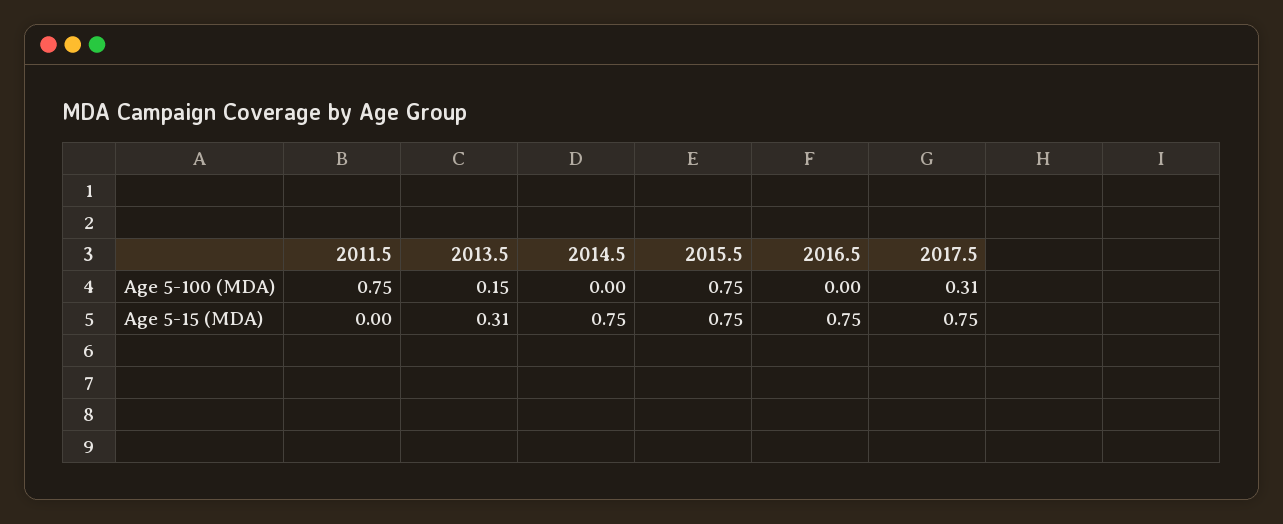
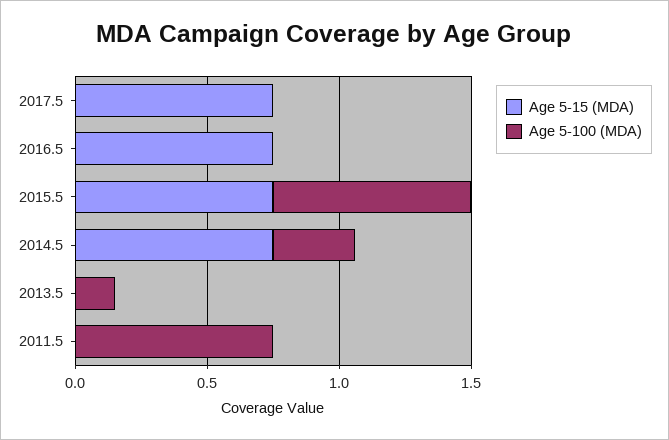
  {
    "Age 5-100 (MDA)": {
      "2011.5": 0.75,
      "2013.5": 0.15,
-     "2014.5": 0,
+     "2014.5": 0.3,
      "2015.5": 0.75,
      "2016.5": 0,
-     "2017.5": 0.31
+     "2017.5": 0
    },
    "Age 5-15 (MDA)": {
      "2011.5": 0,
-     "2013.5": 0.31,
+     "2013.5": 0,
      "2014.5": 0.75,
      "2015.5": 0.75,
      "2016.5": 0.75,
      "2017.5": 0.75
    }
  }

